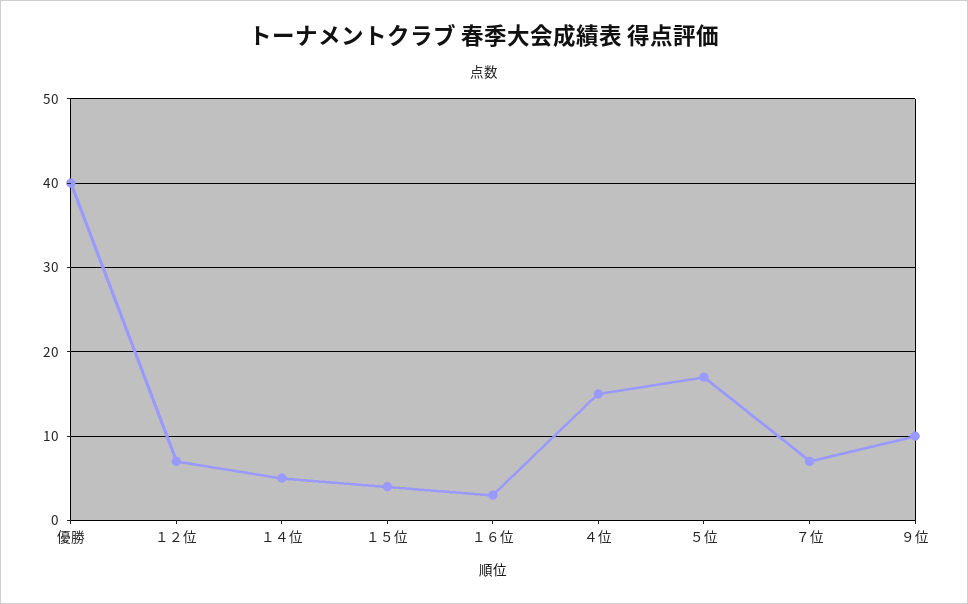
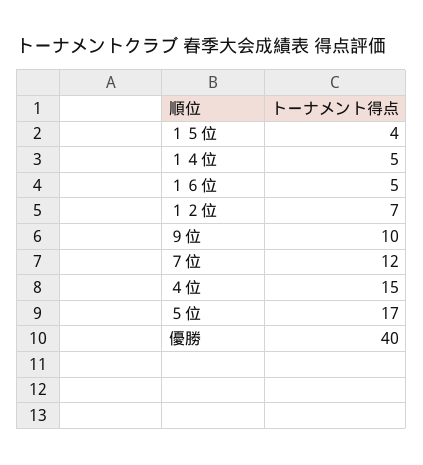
  {
    "優勝": 40,
    "１２位": 7,
    "１４位": 5,
    "１５位": 4,
-   "１６位": 3,
+   "１６位": 5,
    "４位": 15,
    "５位": 17,
-   "７位": 7,
+   "７位": 12,
    "９位": 10
  }

